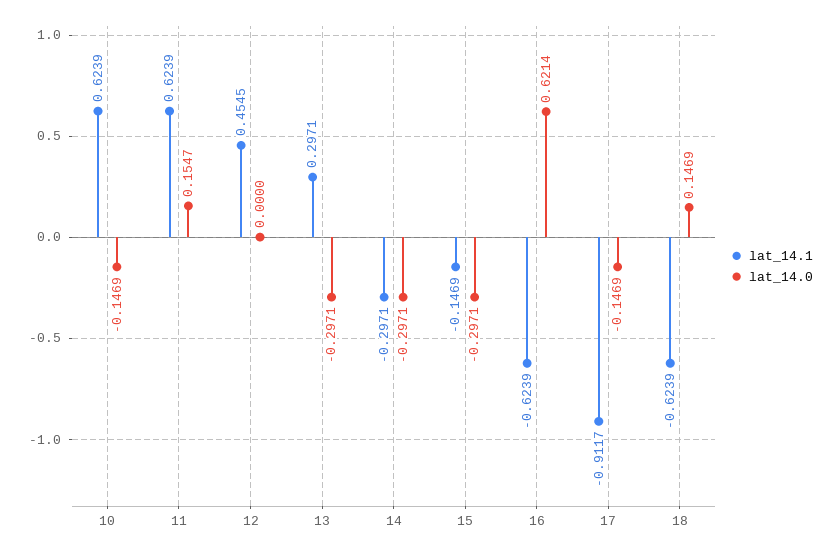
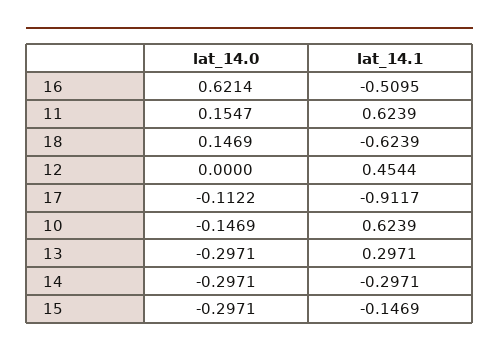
  {
    "lat_14.1": {
      "10": 0.6239,
      "11": 0.6239,
-     "12": 0.4545,
+     "12": 0.4544,
      "13": 0.2971,
      "14": -0.2971,
      "15": -0.1469,
-     "16": -0.6239,
+     "16": -0.5095,
      "17": -0.9117,
      "18": -0.6239
    },
    "lat_14.0": {
      "10": -0.1469,
      "11": 0.1547,
      "12": 0,
      "13": -0.2971,
      "14": -0.2971,
      "15": -0.2971,
      "16": 0.6214,
-     "17": -0.1469,
+     "17": -0.1122,
      "18": 0.1469
    }
  }

